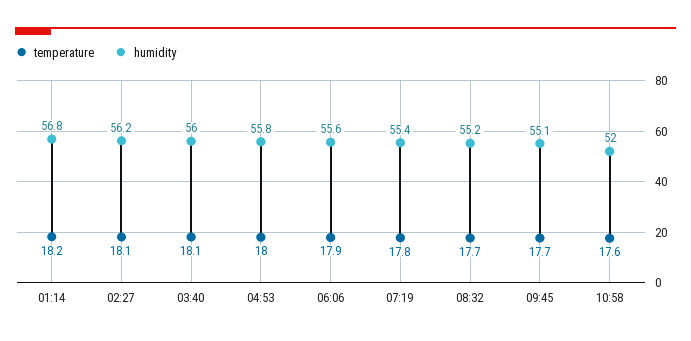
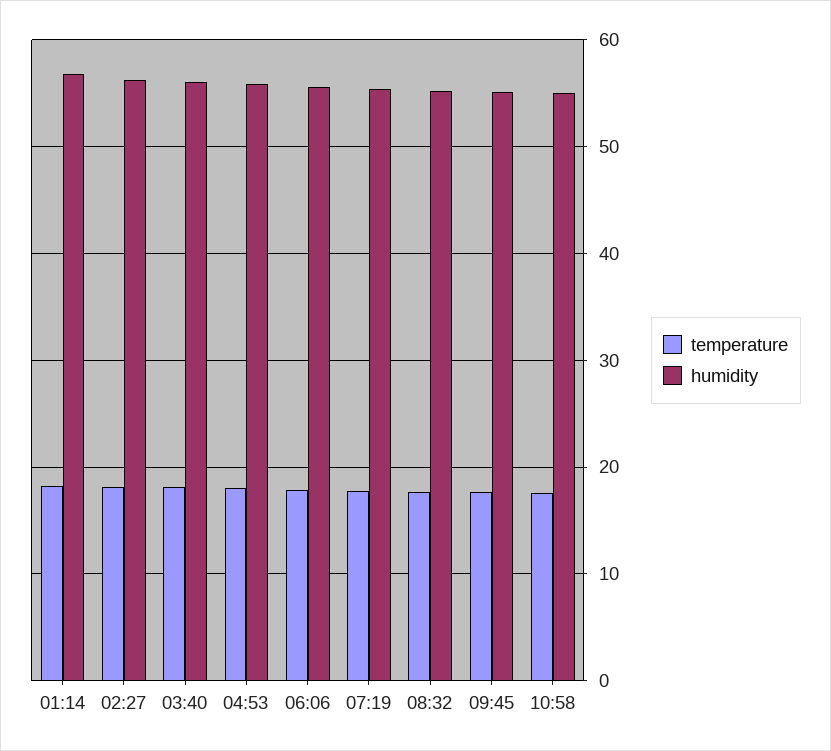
  {
    "temperature": {
      "01:14": 18.2,
      "02:27": 18.1,
      "03:40": 18.1,
      "04:53": 18,
      "06:06": 17.9,
      "07:19": 17.8,
      "08:32": 17.7,
      "09:45": 17.7,
      "10:58": 17.6
    },
    "humidity": {
      "01:14": 56.8,
      "02:27": 56.2,
      "03:40": 56,
      "04:53": 55.8,
      "06:06": 55.6,
      "07:19": 55.4,
      "08:32": 55.2,
      "09:45": 55.1,
-     "10:58": 52
+     "10:58": 55
    }
  }

